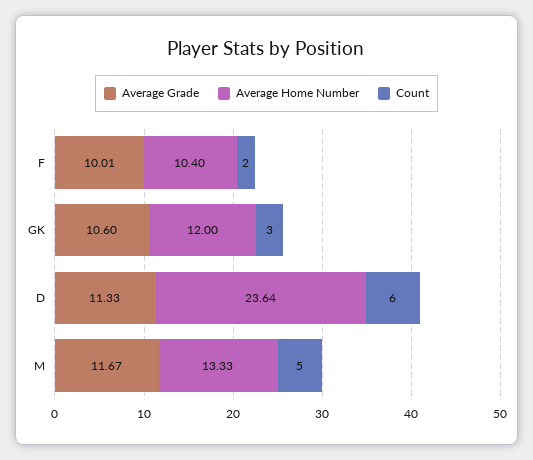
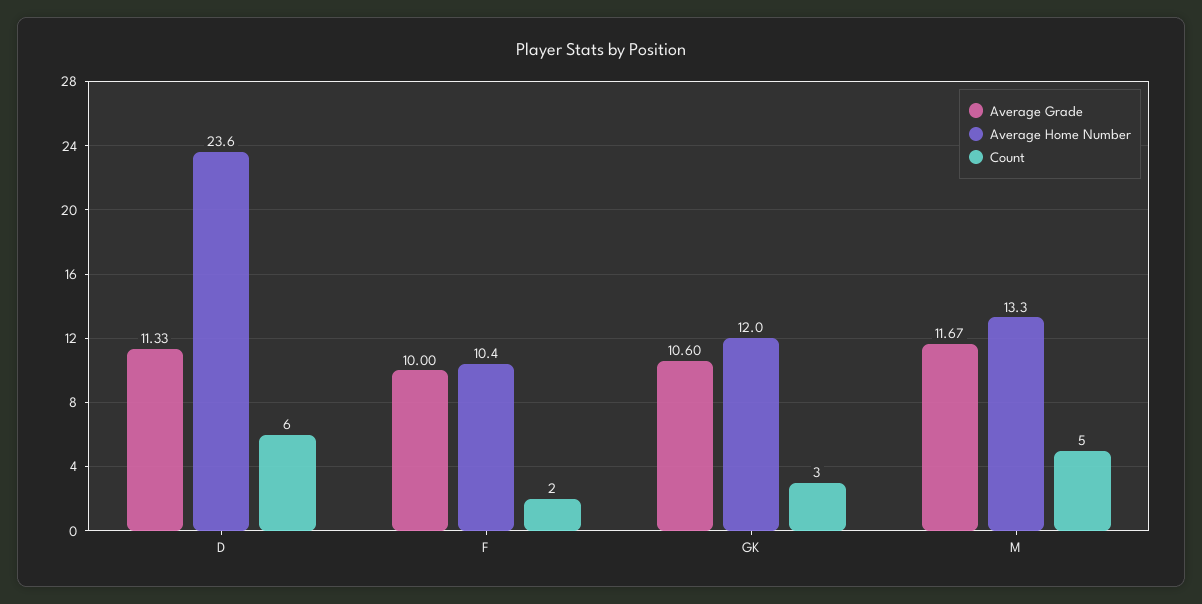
  {
    "Average Grade": {
-     "F": 10.01,
+     "F": 10,
      "GK": 10.6,
      "D": 11.33,
      "M": 11.67
    },
    "Average Home Number": {
      "F": 10.4,
      "GK": 12,
      "D": 23.64,
      "M": 13.33
    },
    "Count": {
      "F": 2,
      "GK": 3,
      "D": 6,
      "M": 5
    }
  }

